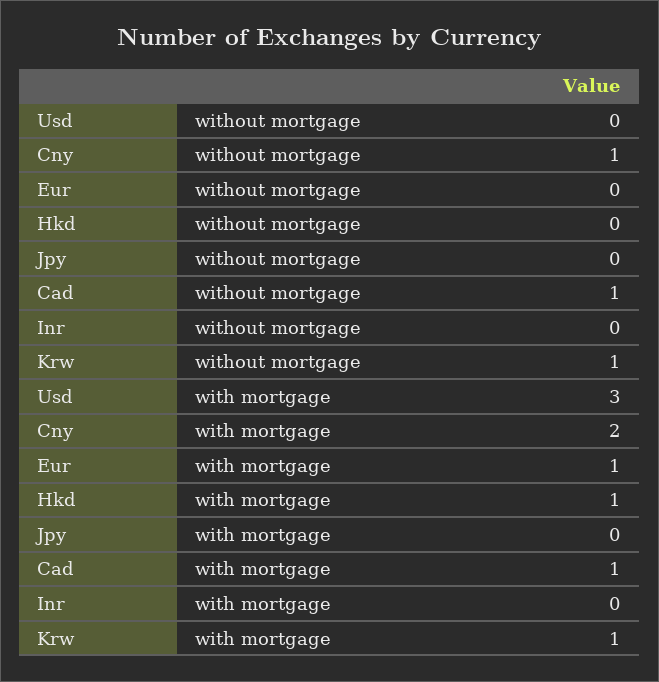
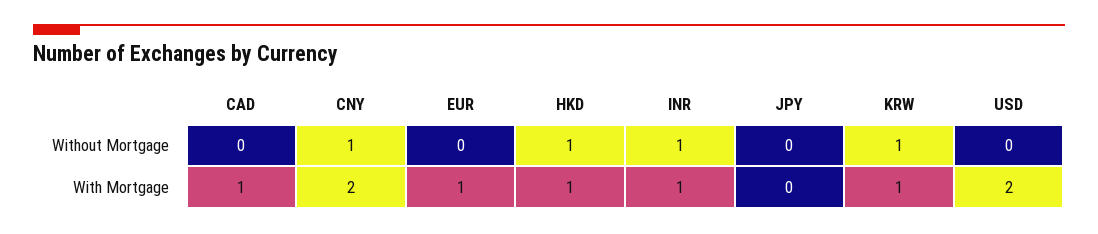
  {
    "Usd": {
      "without mortgage": 0,
-     "with mortgage": 3
+     "with mortgage": 2
    },
    "Cny": {
      "without mortgage": 1,
      "with mortgage": 2
    },
    "Eur": {
      "without mortgage": 0,
      "with mortgage": 1
    },
    "Hkd": {
-     "without mortgage": 0,
+     "without mortgage": 1,
      "with mortgage": 1
    },
    "Jpy": {
      "without mortgage": 0,
      "with mortgage": 0
    },
    "Cad": {
-     "without mortgage": 1,
+     "without mortgage": 0,
      "with mortgage": 1
    },
    "Inr": {
-     "without mortgage": 0,
+     "without mortgage": 1,
-     "with mortgage": 0
+     "with mortgage": 1
    },
    "Krw": {
      "without mortgage": 1,
      "with mortgage": 1
    }
  }

